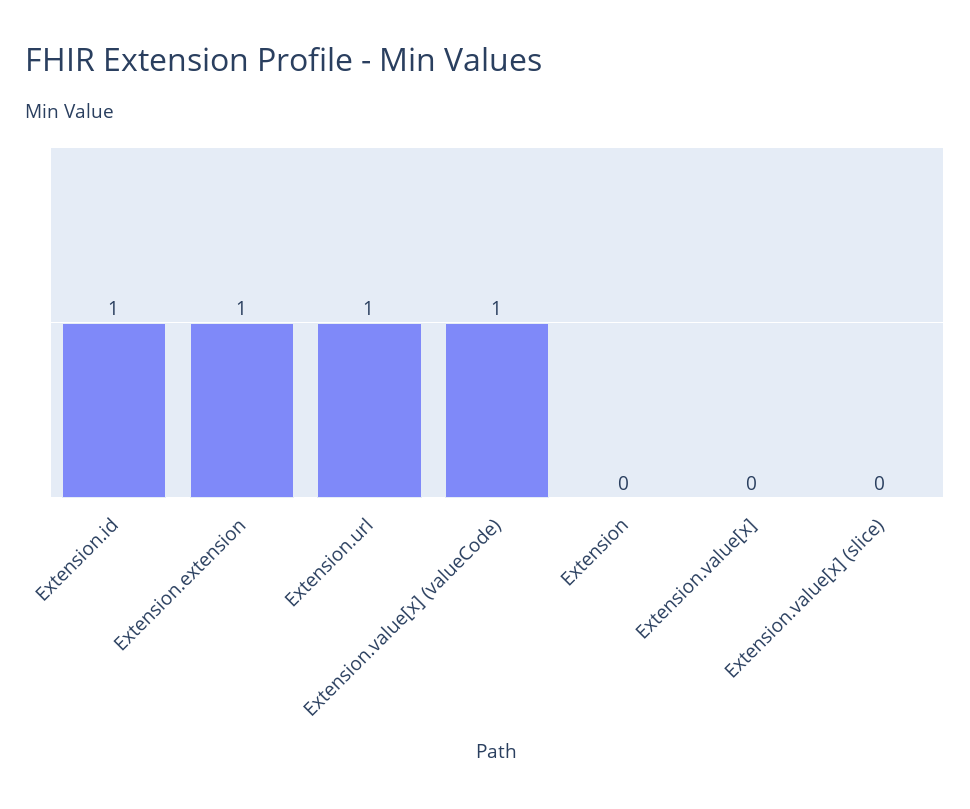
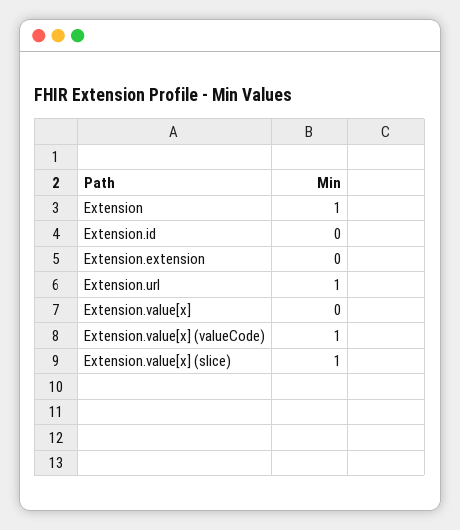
  {
-   "Extension.id": 1,
+   "Extension.id": 0,
-   "Extension.extension": 1,
+   "Extension.extension": 0,
    "Extension.url": 1,
    "Extension.value[x] (valueCode)": 1,
-   "Extension": 0,
+   "Extension": 1,
    "Extension.value[x]": 0,
-   "Extension.value[x] (slice)": 0
+   "Extension.value[x] (slice)": 1
  }

